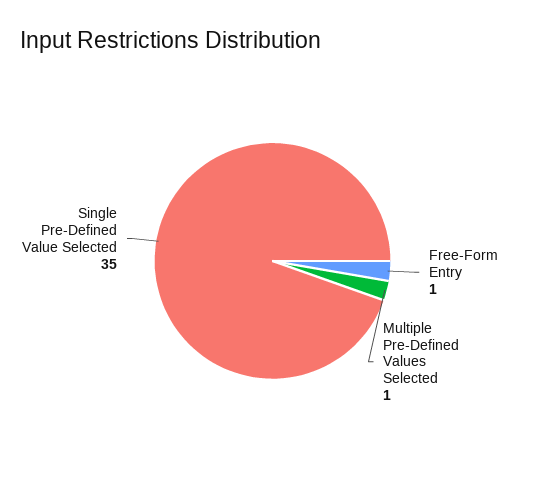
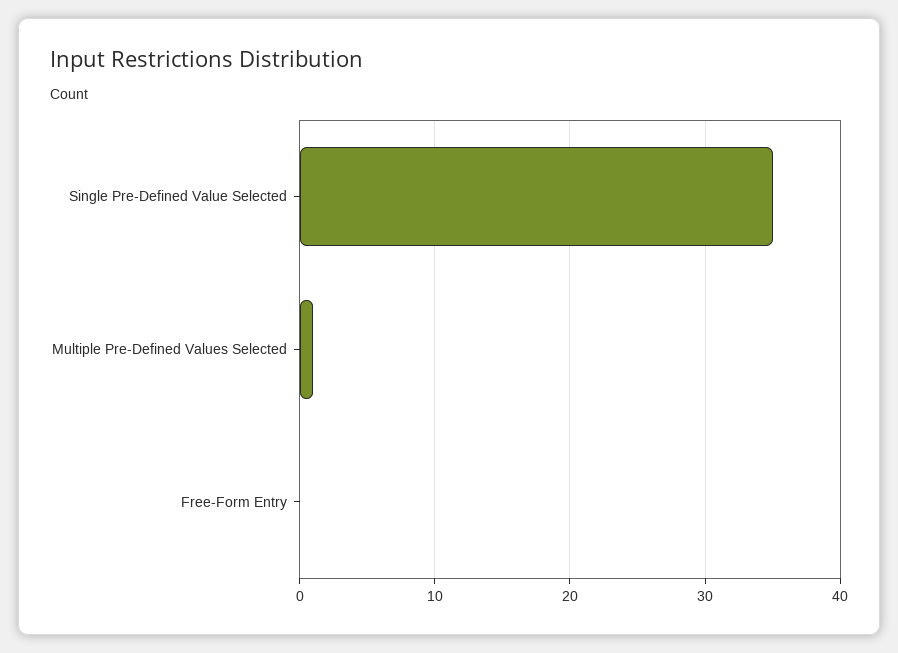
  {
-   "Free-Form Entry": 1,
+   "Free-Form Entry": 0,
    "Multiple Pre-Defined Values Selected": 1,
    "Single Pre-Defined Value Selected": 35
  }

